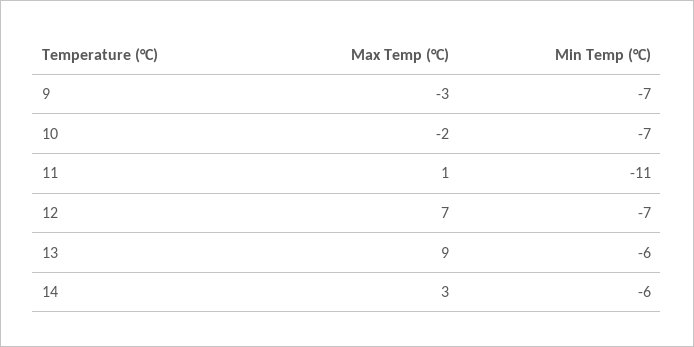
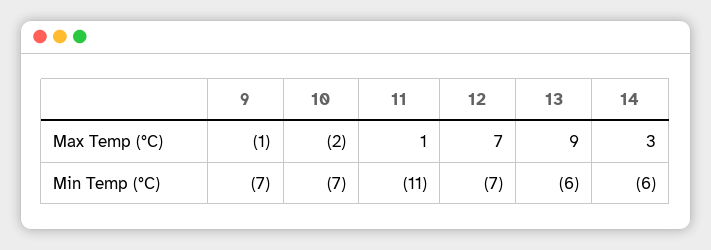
  {
    "Max Temp (°C)": {
-     "9": -3,
+     "9": -1,
      "10": -2,
      "11": 1,
      "12": 7,
      "13": 9,
      "14": 3
    },
    "Min Temp (°C)": {
      "9": -7,
      "10": -7,
      "11": -11,
      "12": -7,
      "13": -6,
      "14": -6
    }
  }

